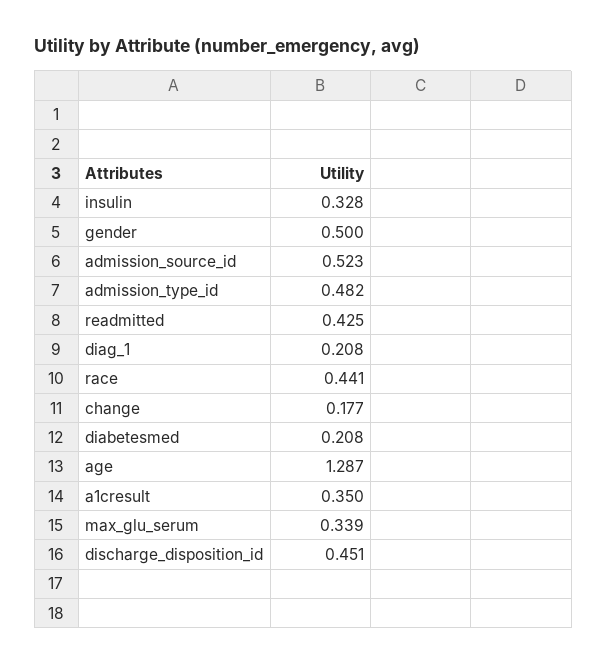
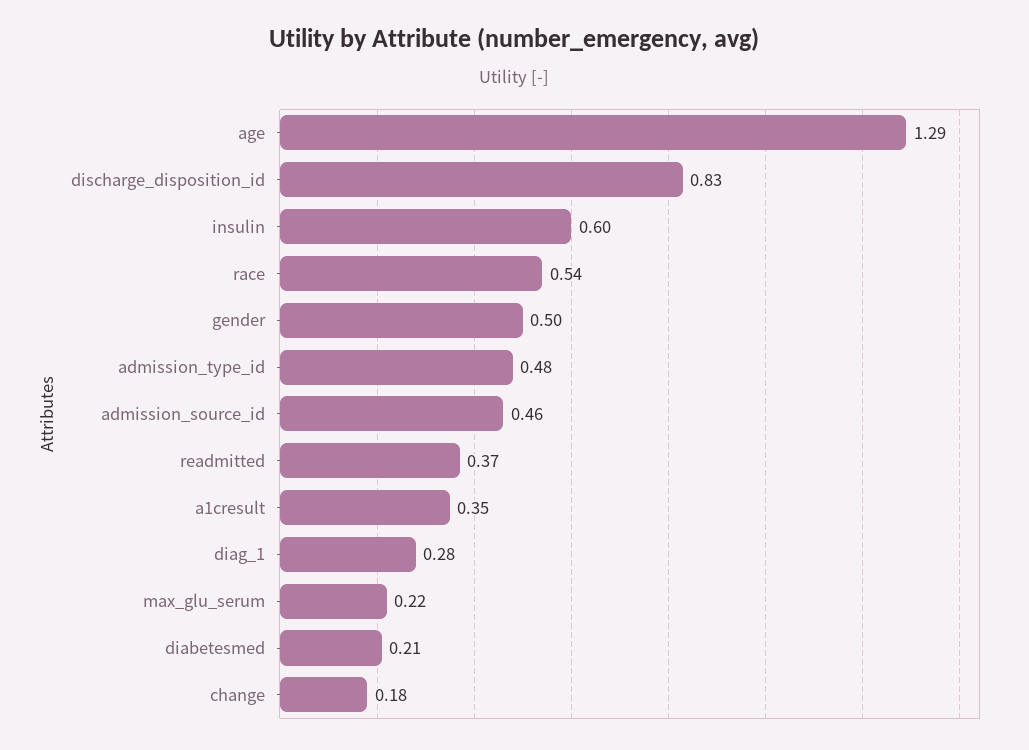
  {
-   "insulin": 0.328,
+   "insulin": 0.6,
    "gender": 0.5,
-   "admission_source_id": 0.523,
+   "admission_source_id": 0.46,
    "admission_type_id": 0.482,
-   "readmitted": 0.425,
+   "readmitted": 0.37,
-   "diag_1": 0.208,
+   "diag_1": 0.28,
-   "race": 0.441,
+   "race": 0.54,
    "change": 0.177,
    "diabetesmed": 0.208,
    "age": 1.287,
    "a1cresult": 0.35,
-   "max_glu_serum": 0.339,
+   "max_glu_serum": 0.22,
-   "discharge_disposition_id": 0.451
+   "discharge_disposition_id": 0.83
  }

